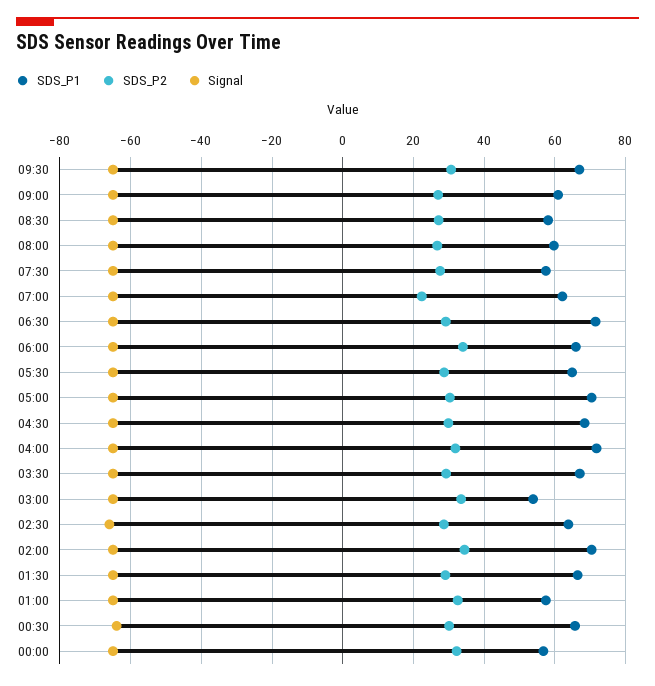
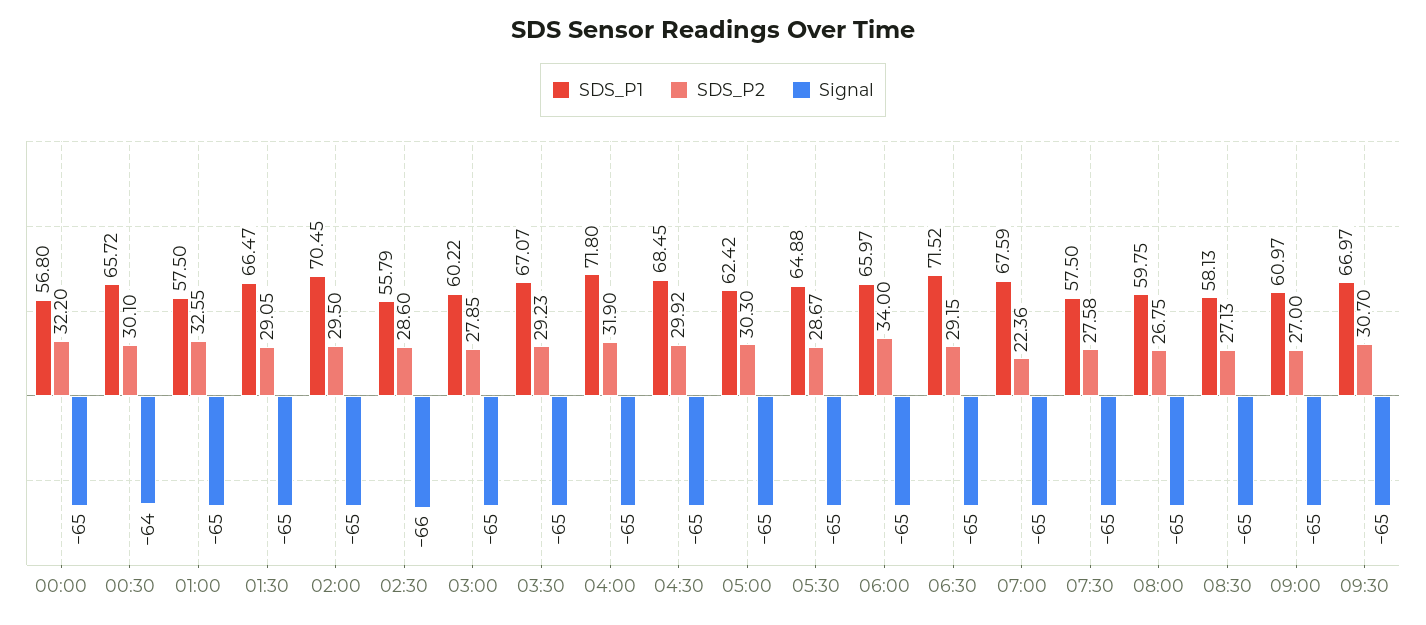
  {
    "SDS_P1": {
      "09:30": 66.97,
      "09:00": 60.97,
      "08:30": 58.13,
      "08:00": 59.75,
      "07:30": 57.5,
-     "07:00": 62,
+     "07:00": 67.59,
      "06:30": 71.52,
      "06:00": 65.97,
      "05:30": 64.88,
-     "05:00": 70,
+     "05:00": 62.42,
      "04:30": 68.45,
      "04:00": 71.8,
      "03:30": 67.07,
-     "03:00": 54,
+     "03:00": 60.22,
-     "02:30": 64,
+     "02:30": 55.79,
      "02:00": 70.45,
      "01:30": 66.47,
      "01:00": 57.5,
      "00:30": 65.72,
      "00:00": 56.8
    },
    "SDS_P2": {
      "09:30": 30.7,
      "09:00": 27,
      "08:30": 27.13,
      "08:00": 26.75,
      "07:30": 27.58,
      "07:00": 22.36,
      "06:30": 29.15,
      "06:00": 34,
      "05:30": 28.67,
      "05:00": 30.3,
      "04:30": 29.92,
      "04:00": 31.9,
      "03:30": 29.23,
-     "03:00": 34,
+     "03:00": 27.85,
      "02:30": 28.6,
-     "02:00": 34,
+     "02:00": 29.5,
      "01:30": 29.05,
      "01:00": 32.55,
      "00:30": 30.1,
      "00:00": 32.2
    },
    "Signal": {
      "09:30": -65,
      "09:00": -65,
      "08:30": -65,
      "08:00": -65,
      "07:30": -65,
      "07:00": -65,
      "06:30": -65,
      "06:00": -65,
      "05:30": -65,
      "05:00": -65,
      "04:30": -65,
      "04:00": -65,
      "03:30": -65,
      "03:00": -65,
      "02:30": -66,
      "02:00": -65,
      "01:30": -65,
      "01:00": -65,
      "00:30": -64,
      "00:00": -65
    }
  }

